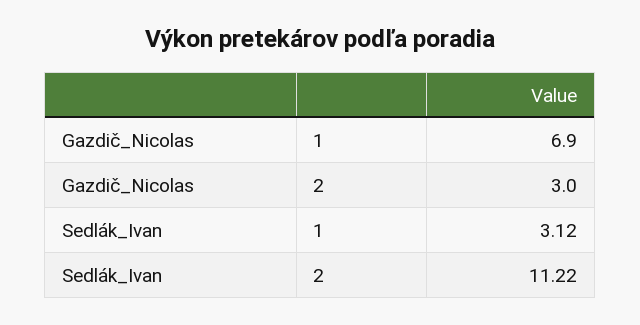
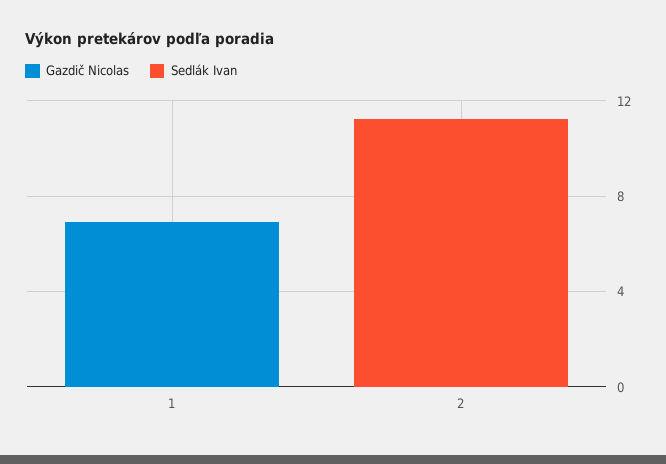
  {
    "Gazdič_Nicolas": {
      "1": 6.9,
-     "2": 3
+     "2": 0
    },
    "Sedlák_Ivan": {
-     "1": 3.12,
+     "1": 0,
      "2": 11.22
    }
  }

